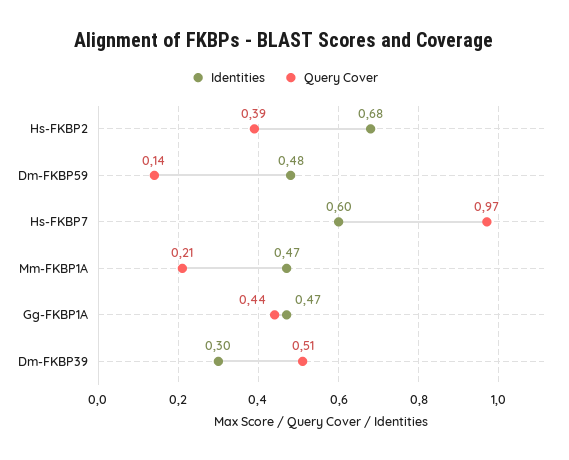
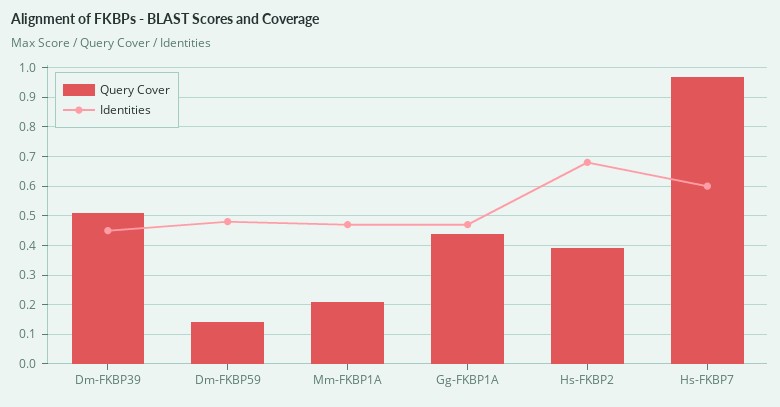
  {
    "Identities": {
      "Hs-FKBP2": 0.68,
      "Dm-FKBP59": 0.48,
      "Hs-FKBP7": 0.6,
      "Mm-FKBP1A": 0.47,
      "Gg-FKBP1A": 0.47,
-     "Dm-FKBP39": 0.3
+     "Dm-FKBP39": 0.45
    },
    "Query Cover": {
      "Hs-FKBP2": 0.39,
      "Dm-FKBP59": 0.14,
      "Hs-FKBP7": 0.97,
      "Mm-FKBP1A": 0.21,
      "Gg-FKBP1A": 0.44,
      "Dm-FKBP39": 0.51
    }
  }

